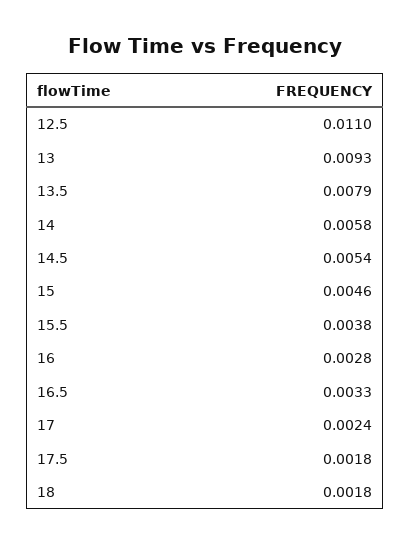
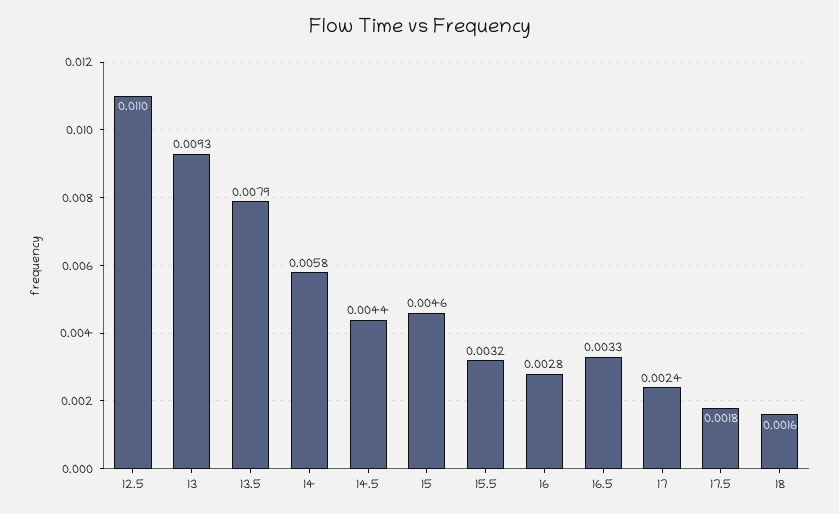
  {
    "12.5": 0.011,
    "13": 0.0093,
    "13.5": 0.0079,
    "14": 0.0058,
-   "14.5": 0.0054,
+   "14.5": 0.0044,
    "15": 0.0046,
-   "15.5": 0.0038,
+   "15.5": 0.0032,
    "16": 0.0028,
    "16.5": 0.0033,
    "17": 0.0024,
    "17.5": 0.0018,
-   "18": 0.0018
+   "18": 0.0016
  }

